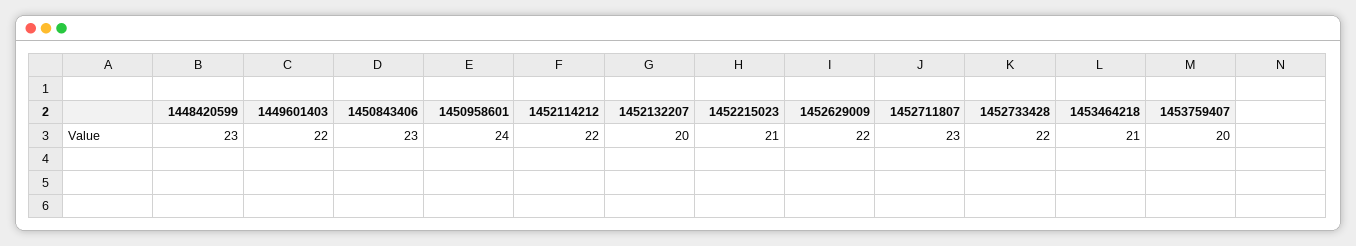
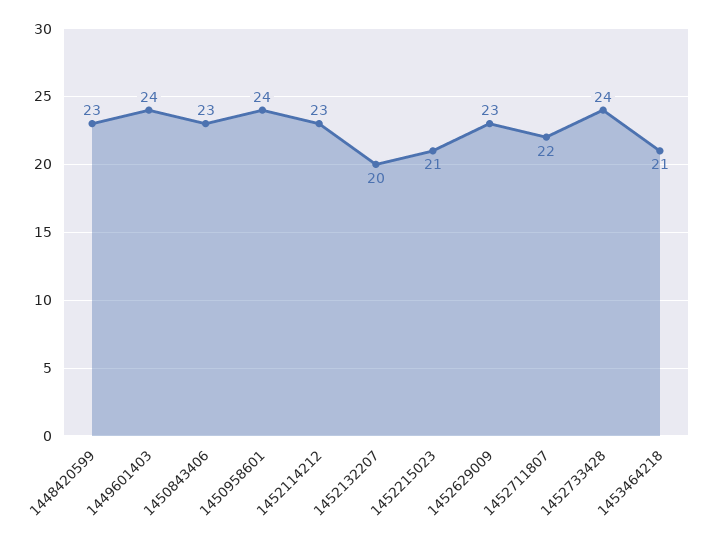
  {
    "1448420599": 23,
-   "1449601403": 22,
+   "1449601403": 24,
    "1450843406": 23,
    "1450958601": 24,
-   "1452114212": 22,
+   "1452114212": 23,
    "1452132207": 20,
    "1452215023": 21,
-   "1452629009": 22,
+   "1452629009": 23,
-   "1452711807": 23,
+   "1452711807": 22,
-   "1452733428": 22,
+   "1452733428": 24,
-   "1453464218": 21,
+   "1453464218": 21
-   "1453759407": 20
  }

